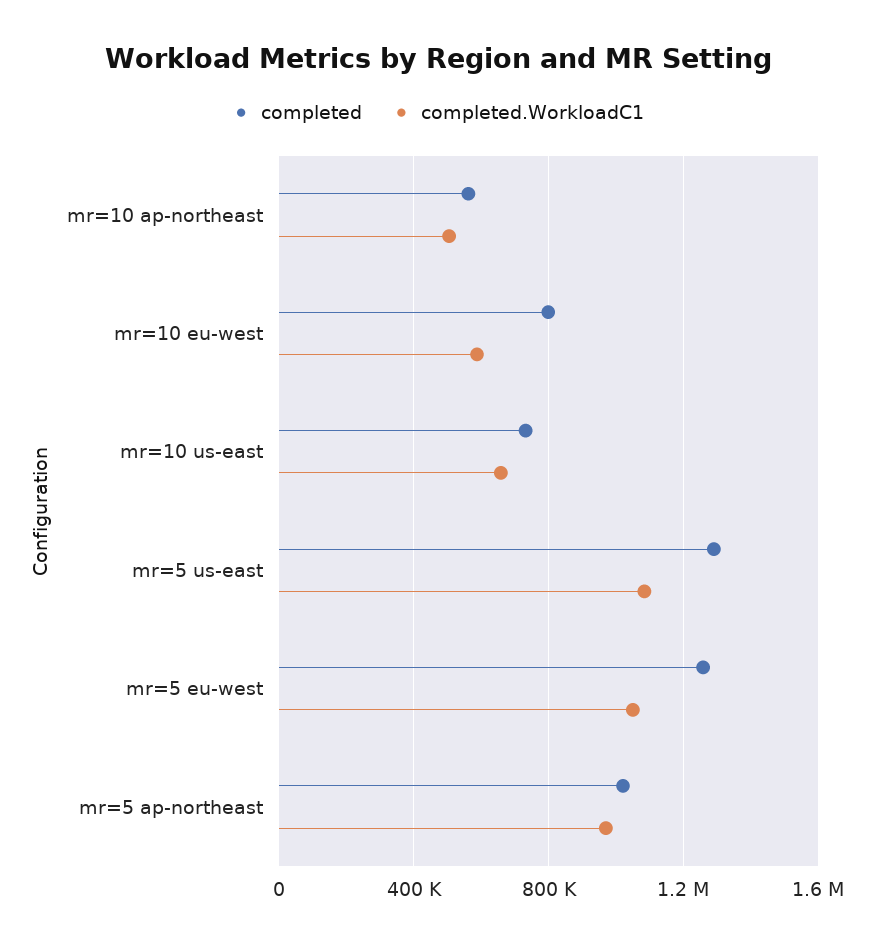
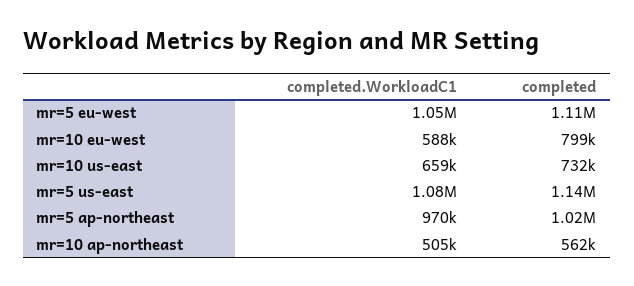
  {
    "completed": {
      "mr=10 ap-northeast": 562000,
      "mr=10 eu-west": 799000,
      "mr=10 us-east": 732000,
-     "mr=5 us-east": 1300000,
+     "mr=5 us-east": 1140000,
-     "mr=5 eu-west": 1250000,
+     "mr=5 eu-west": 1110000,
      "mr=5 ap-northeast": 1020000
    },
    "completed.WorkloadC1": {
      "mr=10 ap-northeast": 505000,
      "mr=10 eu-west": 588000,
      "mr=10 us-east": 659000,
      "mr=5 us-east": 1080000,
      "mr=5 eu-west": 1050000,
      "mr=5 ap-northeast": 970000
    }
  }

